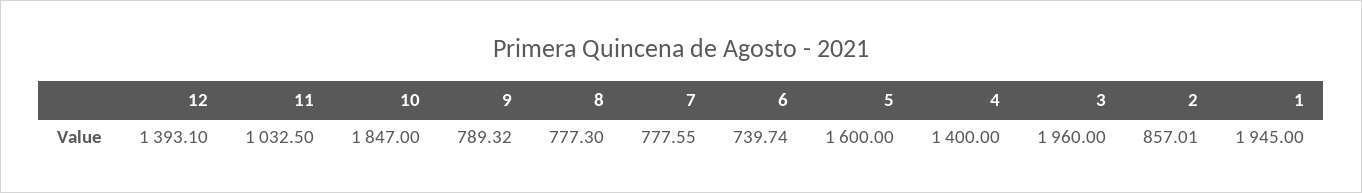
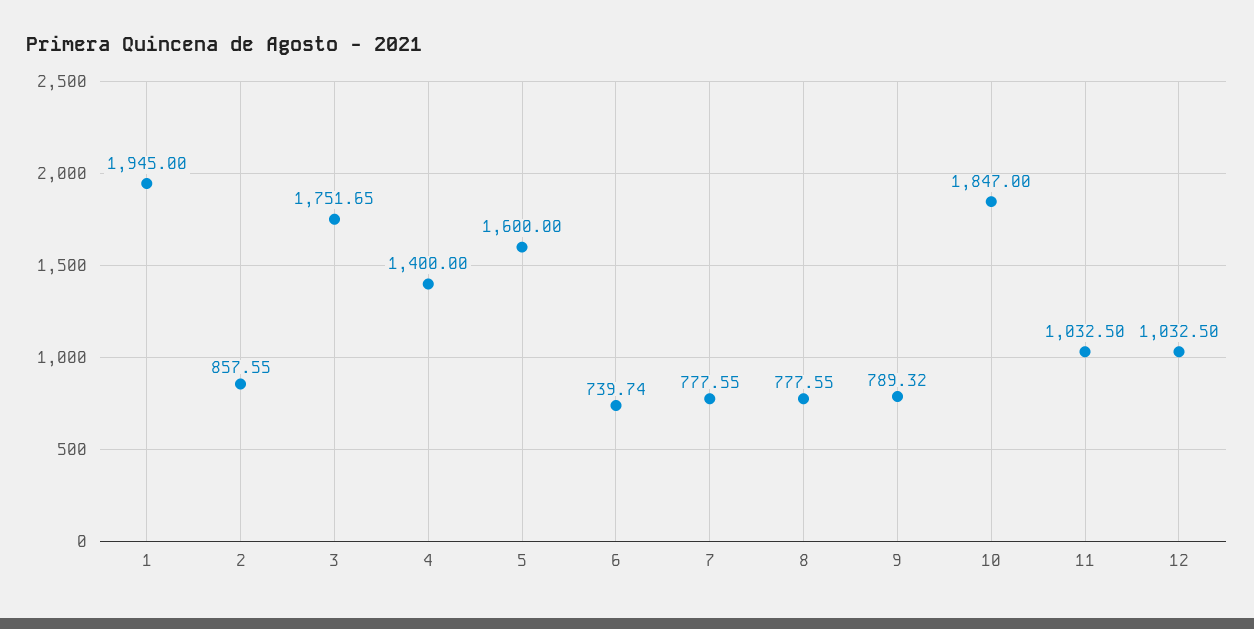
  {
-   "12": 1393.1,
+   "12": 1032.5,
    "11": 1032.5,
    "10": 1847,
    "9": 789.32,
-   "8": 777.3,
+   "8": 777.55,
    "7": 777.55,
    "6": 739.74,
    "5": 1600,
    "4": 1400,
-   "3": 1960,
+   "3": 1751.65,
-   "2": 857.01,
+   "2": 857.55,
    "1": 1945
  }

